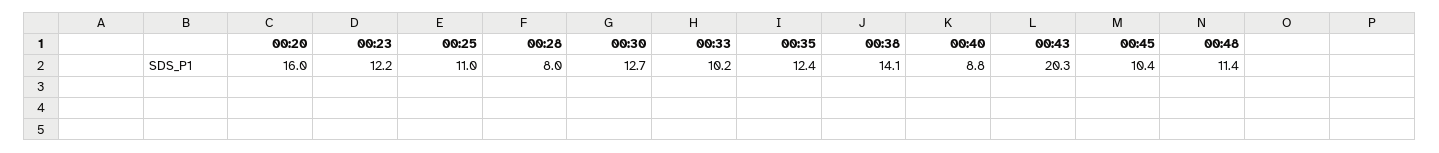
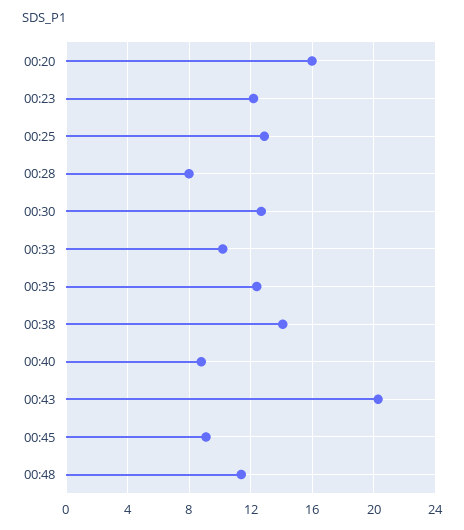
  {
    "00:20": 16,
    "00:23": 12.2,
-   "00:25": 11,
+   "00:25": 13,
    "00:28": 8,
    "00:30": 12.7,
    "00:33": 10.2,
    "00:35": 12.4,
    "00:38": 14.1,
    "00:40": 8.8,
    "00:43": 20.3,
-   "00:45": 10.4,
+   "00:45": 9,
    "00:48": 11.4
  }

